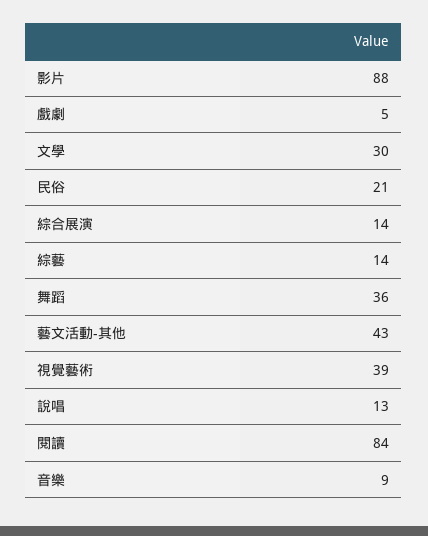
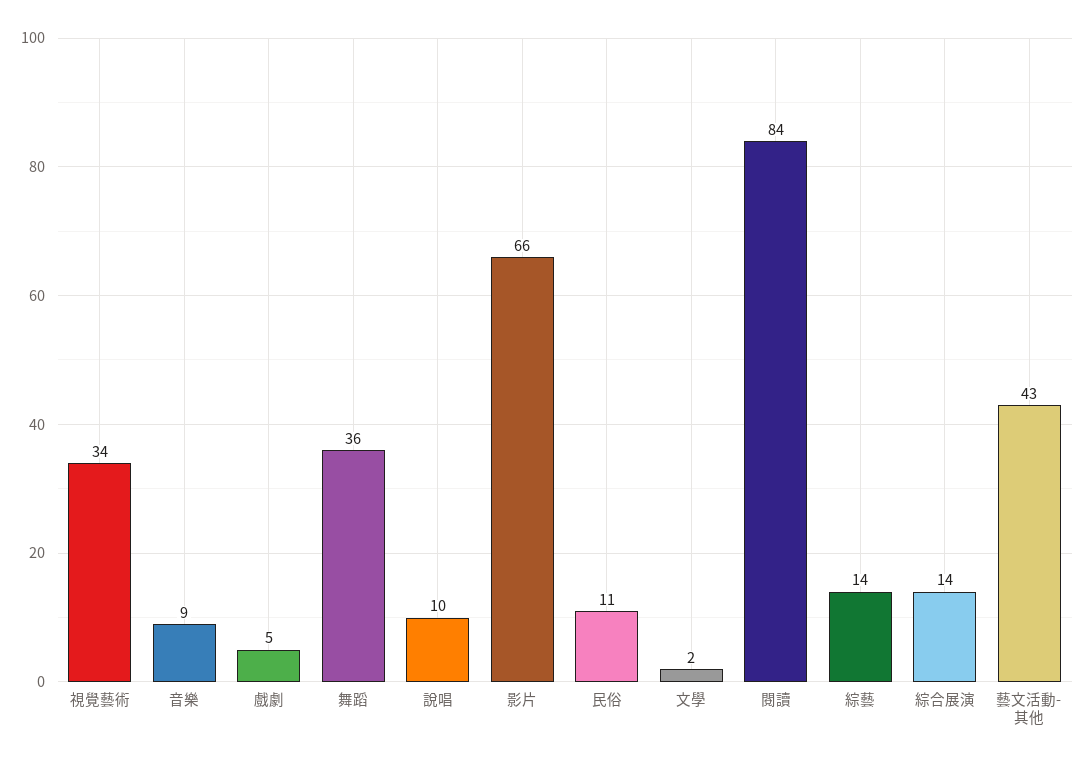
  {
-   "影片": 88,
+   "影片": 66,
    "戲劇": 5,
-   "文學": 30,
+   "文學": 2,
-   "民俗": 21,
+   "民俗": 11,
    "綜合展演": 14,
    "綜藝": 14,
    "舞蹈": 36,
    "藝文活動-其他": 43,
-   "視覺藝術": 39,
+   "視覺藝術": 34,
-   "說唱": 13,
+   "說唱": 10,
    "閱讀": 84,
    "音樂": 9
  }

